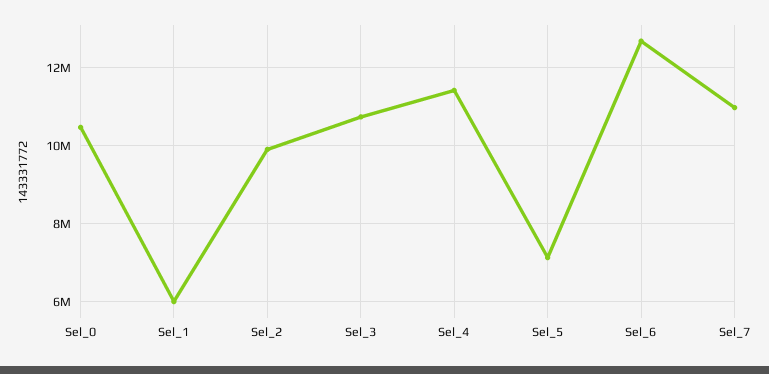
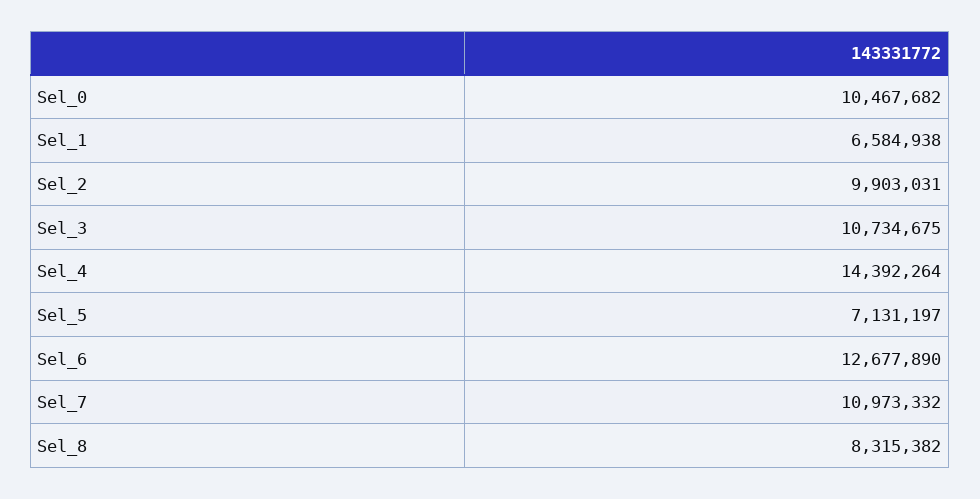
  {
    "Sel_0": 10467682,
-   "Sel_1": 6000000,
+   "Sel_1": 6584938,
    "Sel_2": 9903031,
    "Sel_3": 10734675,
-   "Sel_4": 11400000,
+   "Sel_4": 14392264,
    "Sel_5": 7131197,
    "Sel_6": 12677890,
-   "Sel_7": 10973332
+   "Sel_7": 10973332,
+   "Sel_8": 8315382
  }

